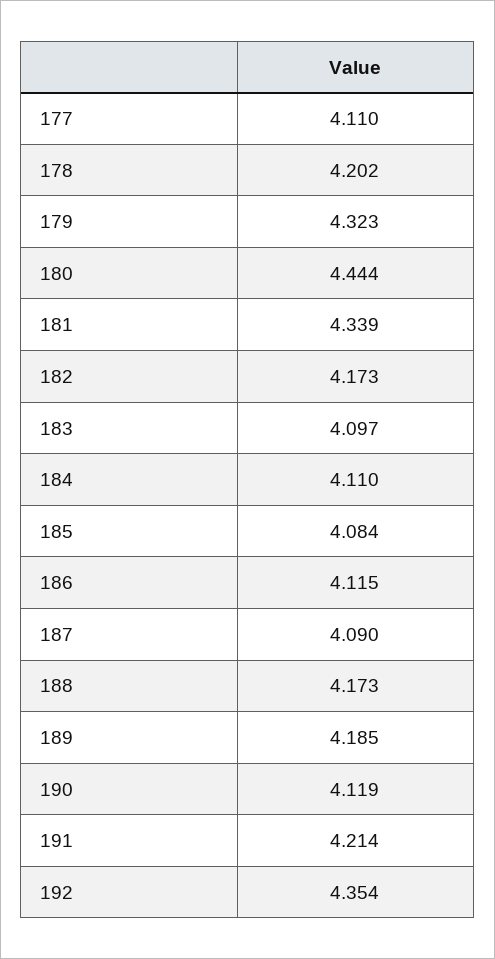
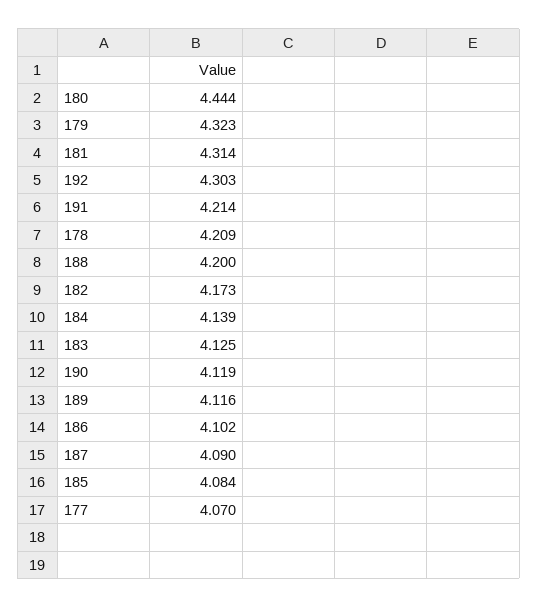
  {
-   "177": 4.11,
+   "177": 4.07,
-   "178": 4.202,
+   "178": 4.209,
    "179": 4.323,
    "180": 4.444,
-   "181": 4.339,
+   "181": 4.314,
    "182": 4.173,
-   "183": 4.097,
+   "183": 4.125,
-   "184": 4.11,
+   "184": 4.139,
    "185": 4.084,
-   "186": 4.115,
+   "186": 4.102,
    "187": 4.09,
-   "188": 4.173,
+   "188": 4.2,
-   "189": 4.185,
+   "189": 4.116,
    "190": 4.119,
    "191": 4.214,
-   "192": 4.354
+   "192": 4.303
  }

